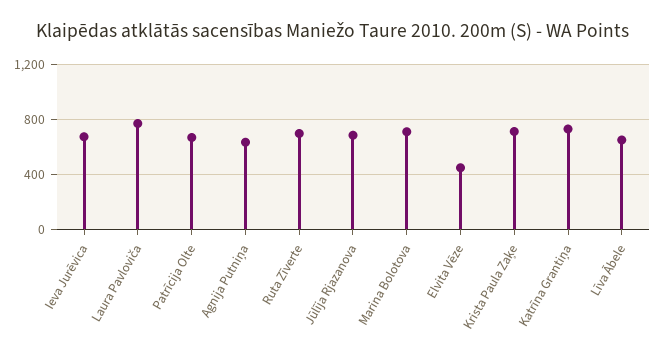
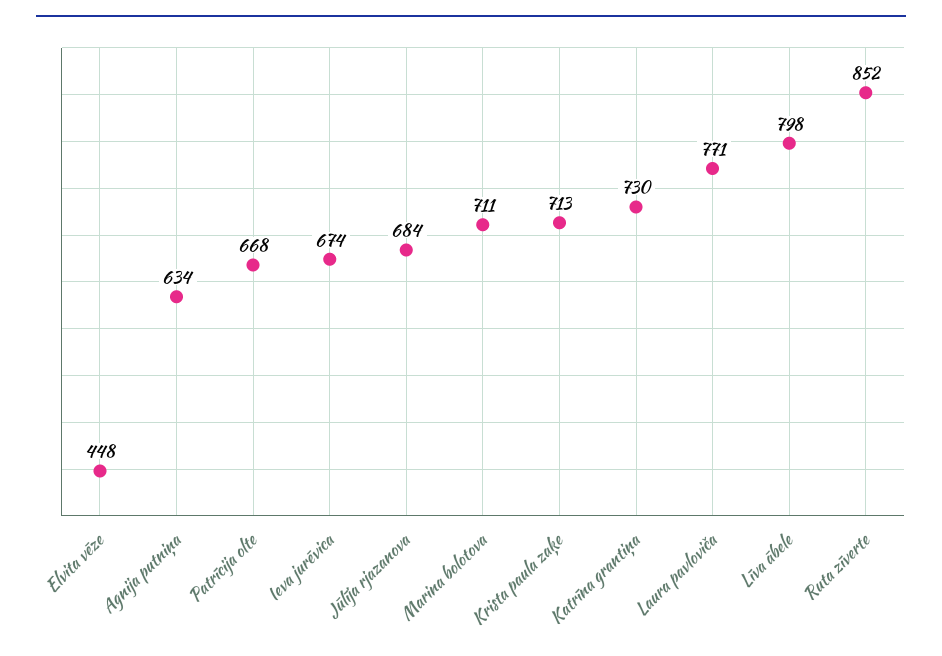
  {
    "Ieva Jurēvica": 674,
    "Laura Pavloviča": 771,
    "Patrīcija Olte": 668,
    "Agnija Putniņa": 634,
-   "Ruta Zīverte": 700,
+   "Ruta Zīverte": 852,
    "Jūlīja Rjazanova": 684,
    "Marina Bolotova": 711,
    "Elvita Vēze": 448,
    "Krista Paula Zaķe": 713,
    "Katrīna Grantiņa": 730,
-   "Līva Ābele": 650
+   "Līva Ābele": 798
  }

